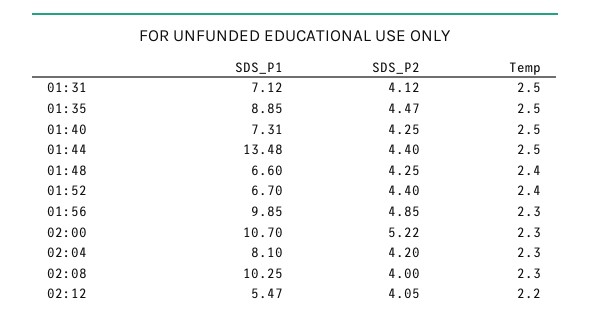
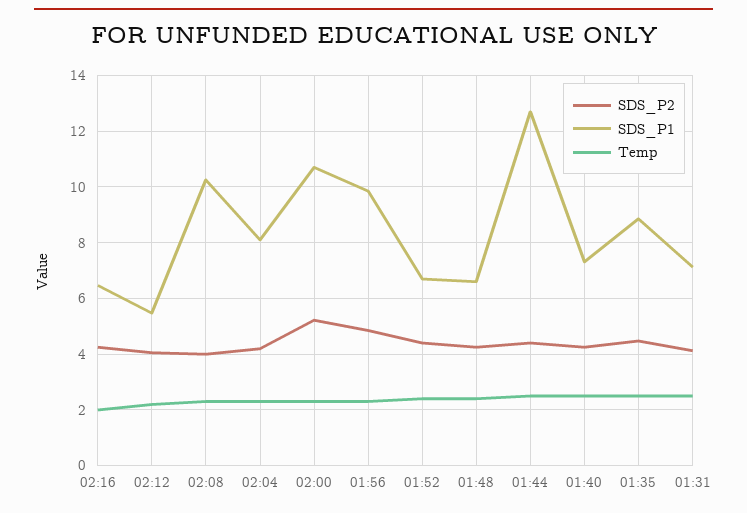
  {
    "SDS_P1": {
      "01:31": 7.12,
      "01:35": 8.85,
      "01:40": 7.31,
-     "01:44": 13.48,
+     "01:44": 12.75,
      "01:48": 6.6,
      "01:52": 6.7,
      "01:56": 9.85,
      "02:00": 10.7,
      "02:04": 8.1,
      "02:08": 10.25,
-     "02:12": 5.47
+     "02:12": 5.47,
+     "02:16": 6.5
    },
    "SDS_P2": {
      "01:31": 4.12,
      "01:35": 4.47,
      "01:40": 4.25,
      "01:44": 4.4,
      "01:48": 4.25,
      "01:52": 4.4,
      "01:56": 4.85,
      "02:00": 5.22,
      "02:04": 4.2,
      "02:08": 4,
-     "02:12": 4.05
+     "02:12": 4.05,
+     "02:16": 4.25
    },
    "Temp": {
      "01:31": 2.5,
      "01:35": 2.5,
      "01:40": 2.5,
      "01:44": 2.5,
      "01:48": 2.4,
      "01:52": 2.4,
      "01:56": 2.3,
      "02:00": 2.3,
      "02:04": 2.3,
      "02:08": 2.3,
-     "02:12": 2.2
+     "02:12": 2.2,
+     "02:16": 2
    }
  }

